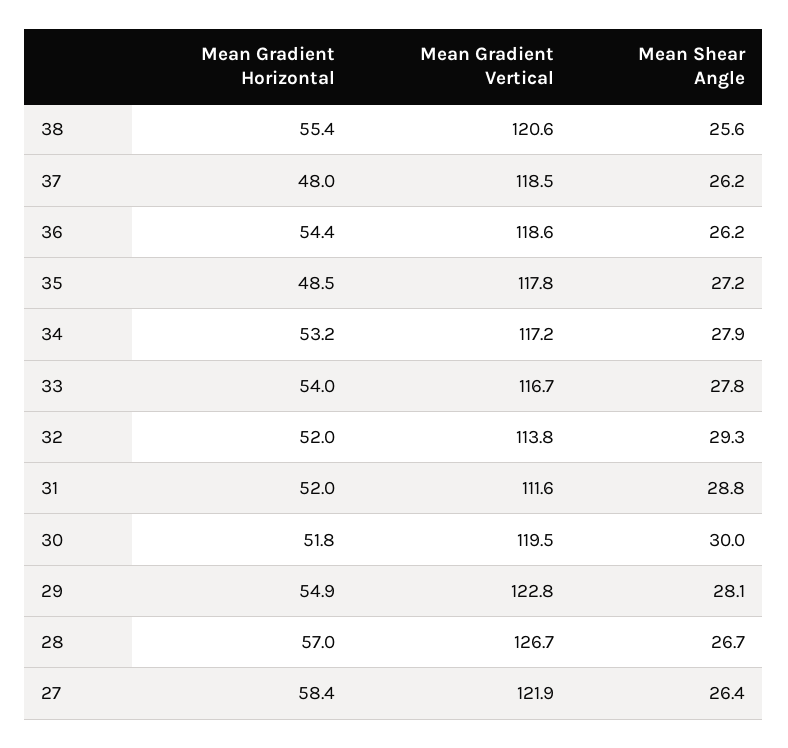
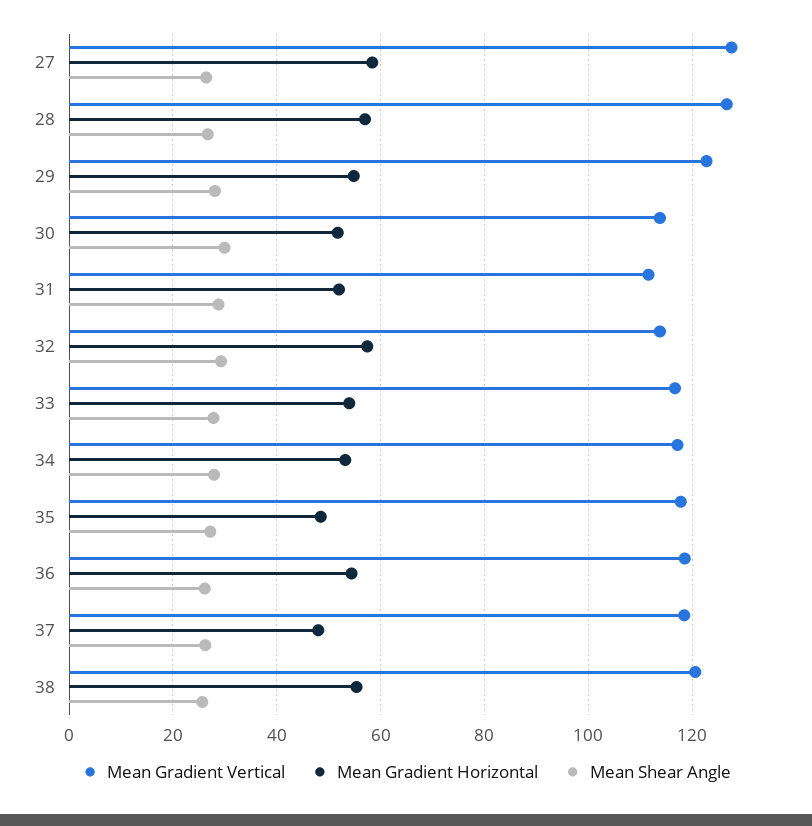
  {
    "Mean Gradient Horizontal": {
      "38": 55.4,
      "37": 48,
      "36": 54.4,
      "35": 48.5,
      "34": 53.2,
      "33": 54,
-     "32": 52,
+     "32": 58,
      "31": 52,
      "30": 51.8,
      "29": 54.9,
      "28": 57,
      "27": 58.4
    },
    "Mean Gradient Vertical": {
      "38": 120.6,
      "37": 118.5,
      "36": 118.6,
      "35": 117.8,
      "34": 117.2,
      "33": 116.7,
      "32": 113.8,
      "31": 111.6,
-     "30": 119.5,
+     "30": 114,
      "29": 122.8,
      "28": 126.7,
-     "27": 121.9
+     "27": 128
    },
    "Mean Shear Angle": {
      "38": 25.6,
      "37": 26.2,
      "36": 26.2,
      "35": 27.2,
      "34": 27.9,
      "33": 27.8,
      "32": 29.3,
      "31": 28.8,
      "30": 30,
      "29": 28.1,
      "28": 26.7,
      "27": 26.4
    }
  }

